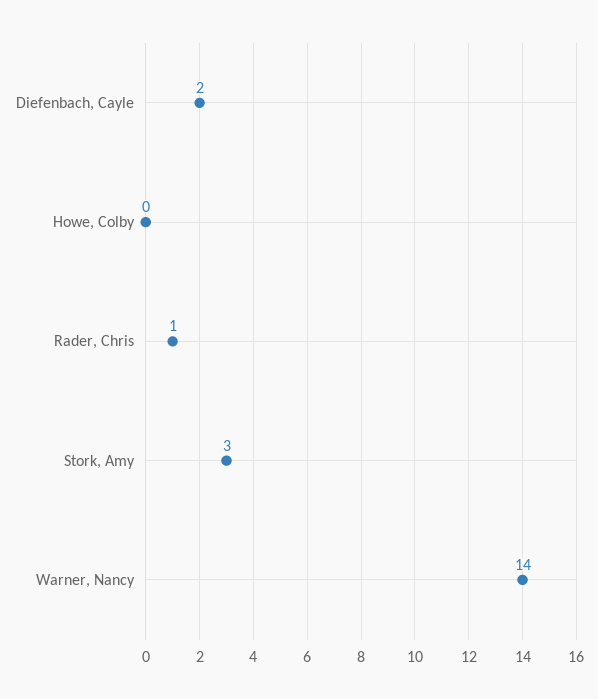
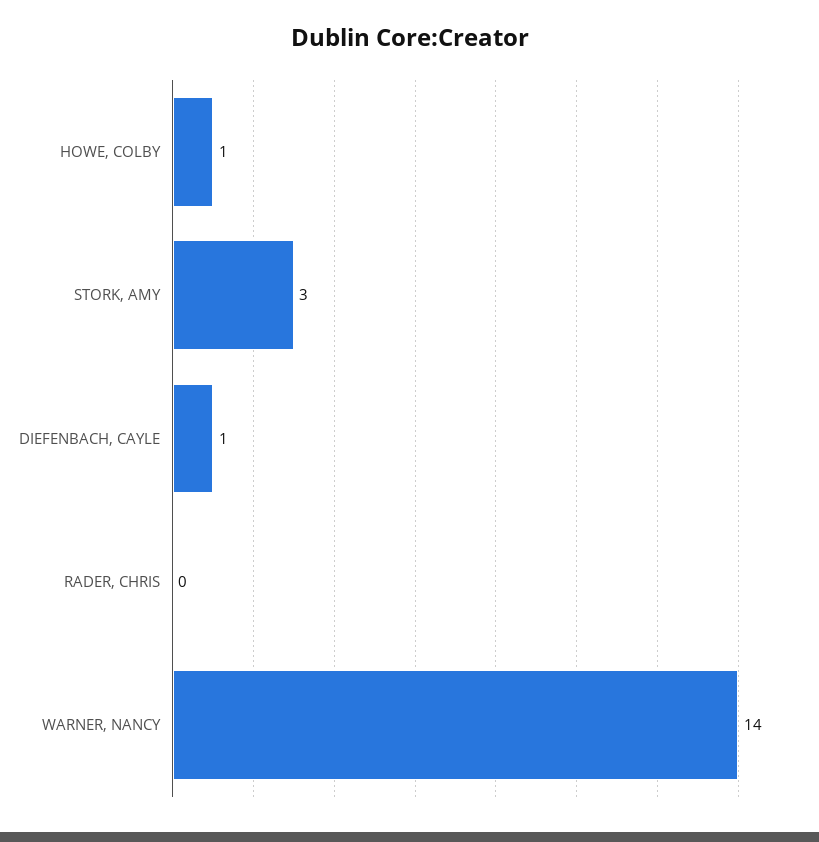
  {
-   "Diefenbach, Cayle": 2,
+   "Diefenbach, Cayle": 1,
-   "Howe, Colby": 0,
+   "Howe, Colby": 1,
-   "Rader, Chris": 1,
+   "Rader, Chris": 0,
    "Stork, Amy": 3,
    "Warner, Nancy": 14
  }

